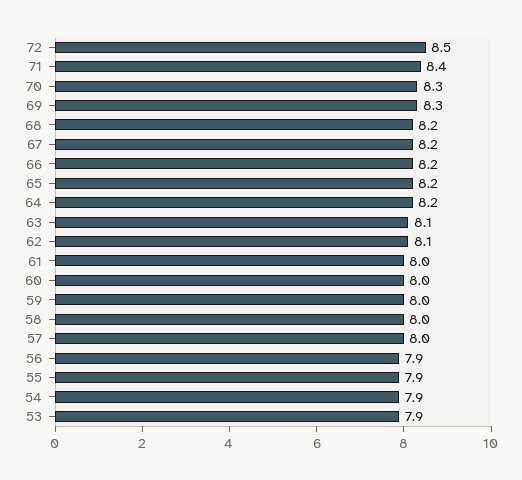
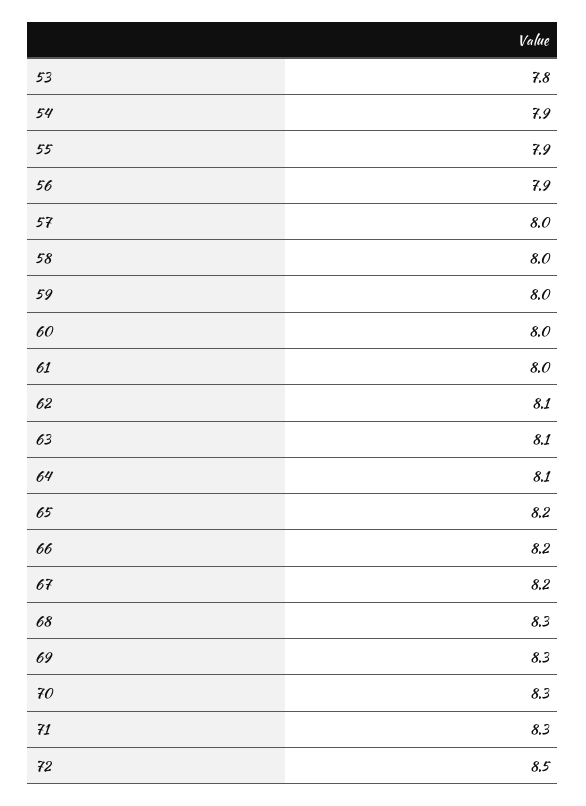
  {
    "72": 8.5,
-   "71": 8.4,
+   "71": 8.3,
    "70": 8.3,
    "69": 8.3,
-   "68": 8.2,
+   "68": 8.3,
    "67": 8.2,
    "66": 8.2,
    "65": 8.2,
-   "64": 8.2,
+   "64": 8.1,
    "63": 8.1,
    "62": 8.1,
    "61": 8,
    "60": 8,
    "59": 8,
    "58": 8,
    "57": 8,
    "56": 7.9,
    "55": 7.9,
    "54": 7.9,
-   "53": 7.9
+   "53": 7.8
  }

